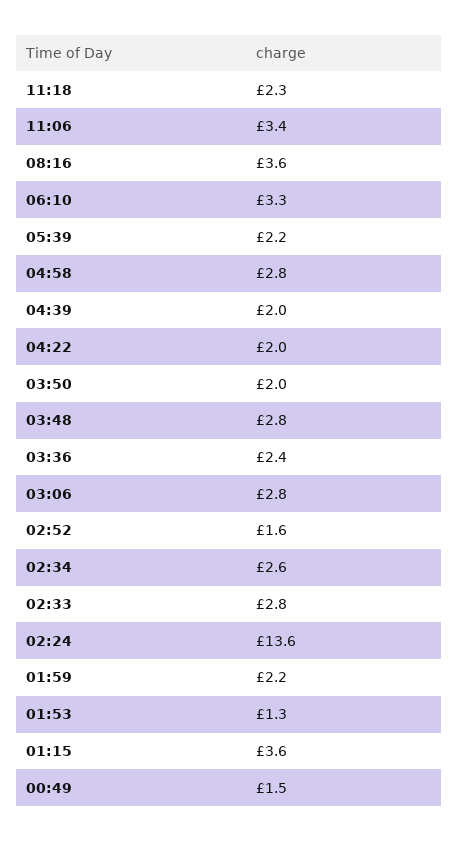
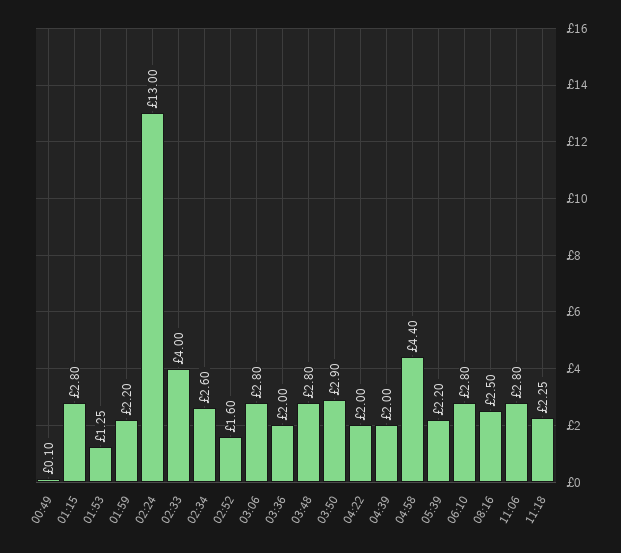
  {
    "11:18": 2.25,
-   "11:06": 3.4,
+   "11:06": 2.8,
-   "08:16": 3.6,
+   "08:16": 2.5,
-   "06:10": 3.3,
+   "06:10": 2.8,
    "05:39": 2.2,
-   "04:58": 2.8,
+   "04:58": 4.4,
    "04:39": 2,
    "04:22": 2,
-   "03:50": 2,
+   "03:50": 2.9,
    "03:48": 2.8,
-   "03:36": 2.4,
+   "03:36": 2,
    "03:06": 2.8,
    "02:52": 1.6,
    "02:34": 2.6,
-   "02:33": 2.8,
+   "02:33": 4,
-   "02:24": 13.6,
+   "02:24": 13,
    "01:59": 2.2,
    "01:53": 1.25,
-   "01:15": 3.6,
+   "01:15": 2.8,
-   "00:49": 1.5
+   "00:49": 0.1
  }

